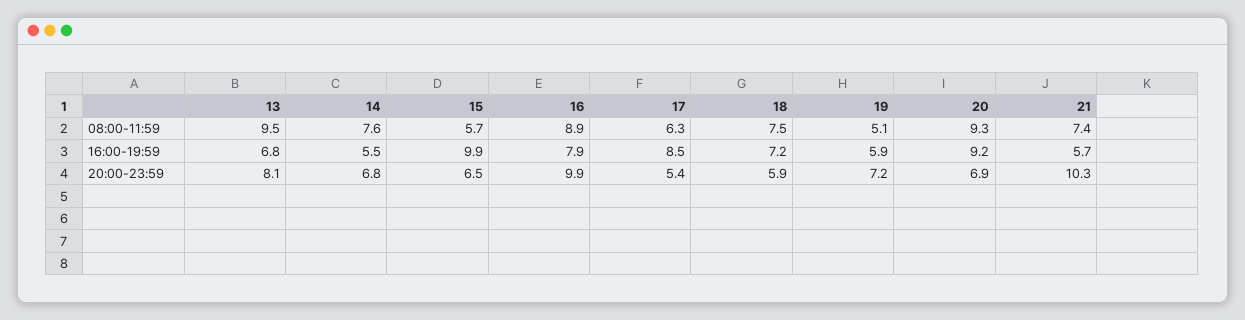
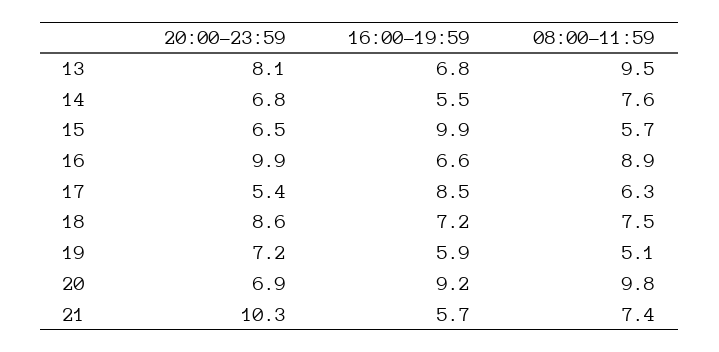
  {
    "13": {
      "08:00-11:59": 9.5,
      "16:00-19:59": 6.8,
      "20:00-23:59": 8.1
    },
    "14": {
      "08:00-11:59": 7.6,
      "16:00-19:59": 5.5,
      "20:00-23:59": 6.8
    },
    "15": {
      "08:00-11:59": 5.7,
      "16:00-19:59": 9.9,
      "20:00-23:59": 6.5
    },
    "16": {
      "08:00-11:59": 8.9,
-     "16:00-19:59": 7.9,
+     "16:00-19:59": 6.6,
      "20:00-23:59": 9.9
    },
    "17": {
      "08:00-11:59": 6.3,
      "16:00-19:59": 8.5,
      "20:00-23:59": 5.4
    },
    "18": {
      "08:00-11:59": 7.5,
      "16:00-19:59": 7.2,
-     "20:00-23:59": 5.9
+     "20:00-23:59": 8.6
    },
    "19": {
      "08:00-11:59": 5.1,
      "16:00-19:59": 5.9,
      "20:00-23:59": 7.2
    },
    "20": {
-     "08:00-11:59": 9.3,
+     "08:00-11:59": 9.8,
      "16:00-19:59": 9.2,
      "20:00-23:59": 6.9
    },
    "21": {
      "08:00-11:59": 7.4,
      "16:00-19:59": 5.7,
      "20:00-23:59": 10.3
    }
  }

